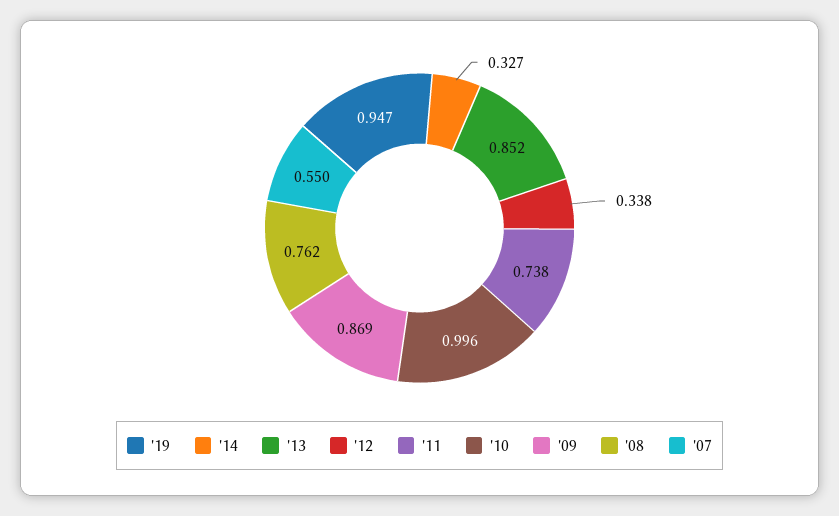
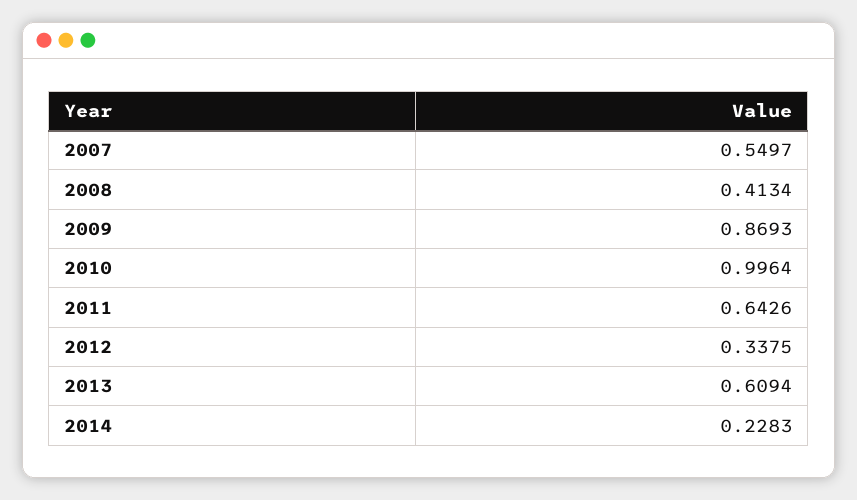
  {
-   "'19": 0.947,
-   "'14": 0.327,
+   "'14": 0.2283,
-   "'13": 0.852,
+   "'13": 0.6094,
    "'12": 0.3375,
-   "'11": 0.738,
+   "'11": 0.6426,
    "'10": 0.9964,
    "'09": 0.8693,
-   "'08": 0.762,
+   "'08": 0.4134,
    "'07": 0.5497
  }

